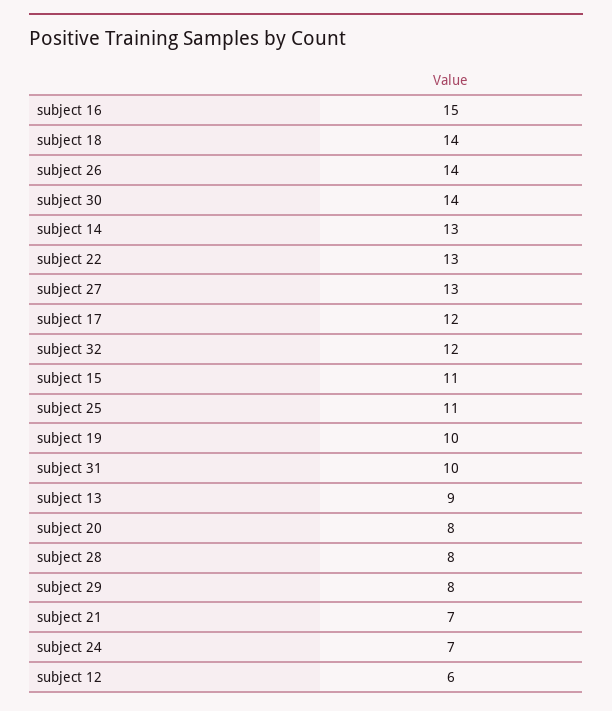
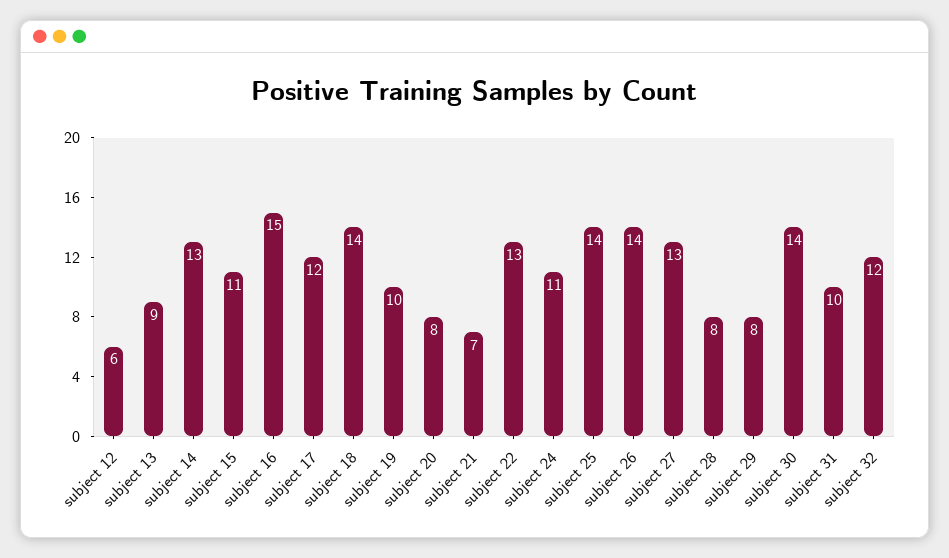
  {
    "subject 16": 15,
    "subject 18": 14,
    "subject 26": 14,
    "subject 30": 14,
    "subject 14": 13,
    "subject 22": 13,
    "subject 27": 13,
    "subject 17": 12,
    "subject 32": 12,
    "subject 15": 11,
-   "subject 25": 11,
+   "subject 25": 14,
    "subject 19": 10,
    "subject 31": 10,
    "subject 13": 9,
    "subject 20": 8,
    "subject 28": 8,
    "subject 29": 8,
    "subject 21": 7,
-   "subject 24": 7,
+   "subject 24": 11,
    "subject 12": 6
  }

